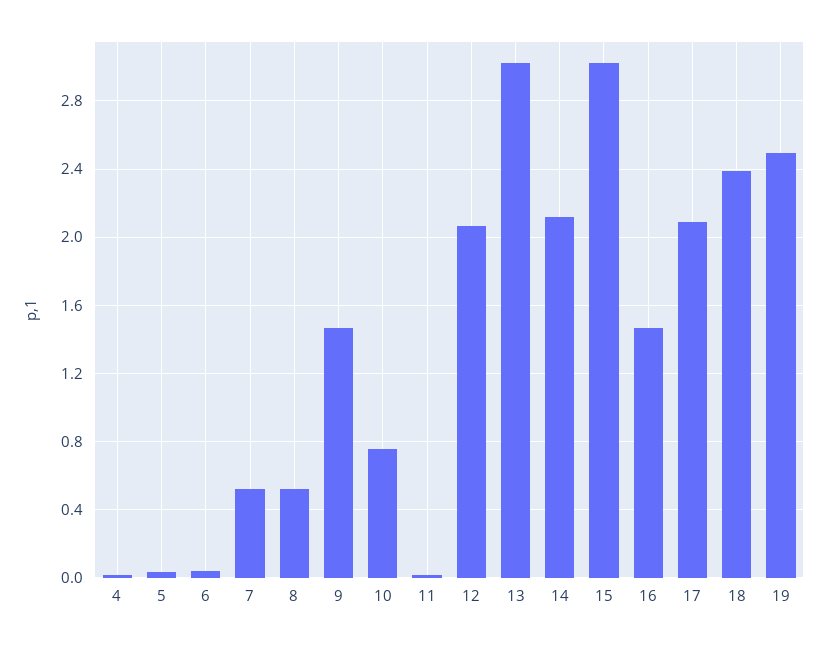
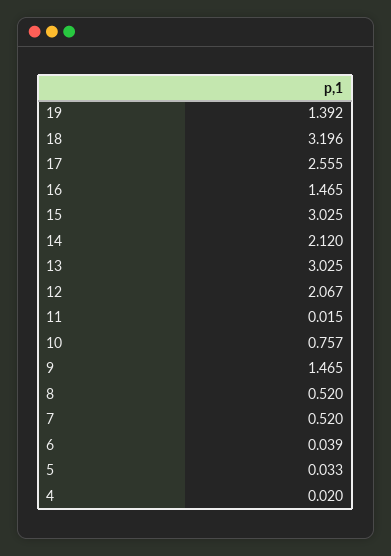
  {
    "4": 0.02,
    "5": 0.033,
    "6": 0.039,
    "7": 0.52,
    "8": 0.52,
    "9": 1.465,
    "10": 0.757,
    "11": 0.015,
    "12": 2.067,
    "13": 3.025,
    "14": 2.12,
    "15": 3.025,
    "16": 1.465,
-   "17": 2.1,
+   "17": 2.555,
-   "18": 2.4,
+   "18": 3.196,
-   "19": 2.5
+   "19": 1.392
  }

